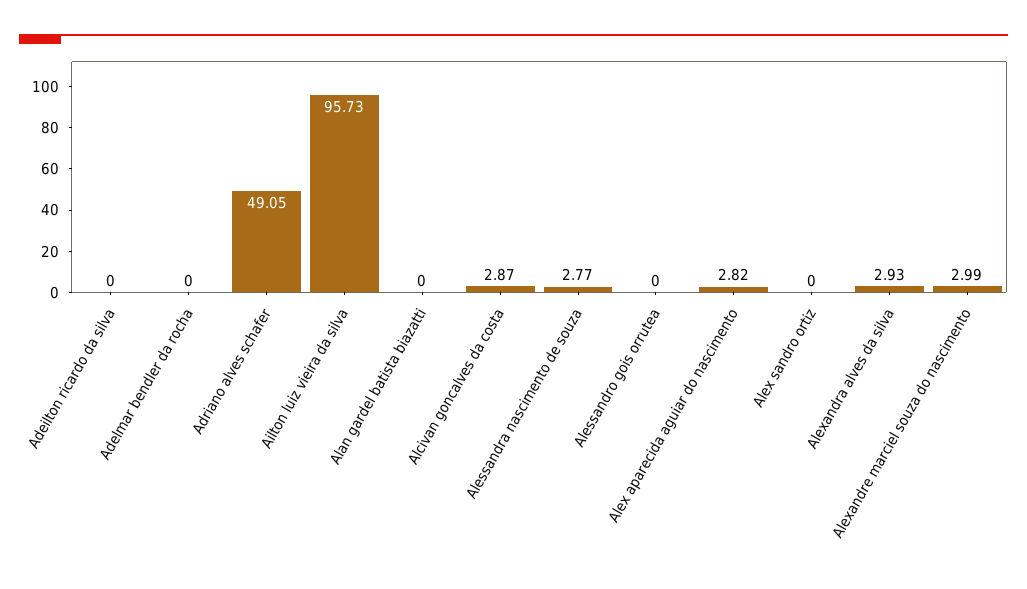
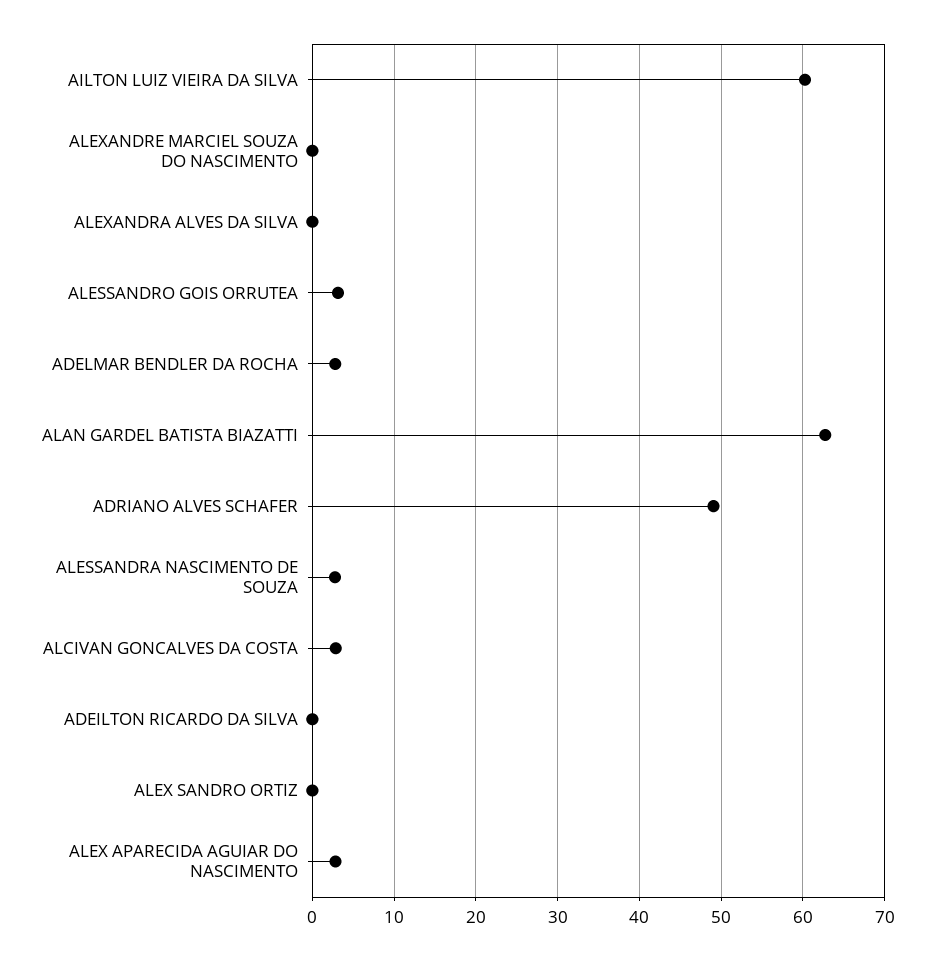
  {
    "Adeilton ricardo da silva": 0,
-   "Adelmar bendler da rocha": 0,
+   "Adelmar bendler da rocha": 3,
    "Adriano alves schafer": 49.05,
-   "Ailton luiz vieira da silva": 95.73,
+   "Ailton luiz vieira da silva": 60,
-   "Alan gardel batista biazatti": 0,
+   "Alan gardel batista biazatti": 63,
    "Alcivan goncalves da costa": 2.87,
    "Alessandra nascimento de souza": 2.77,
-   "Alessandro gois orrutea": 0,
+   "Alessandro gois orrutea": 3,
    "Alex aparecida aguiar do nascimento": 2.82,
    "Alex sandro ortiz": 0,
-   "Alexandra alves da silva": 2.93,
+   "Alexandra alves da silva": 0,
-   "Alexandre marciel souza do nascimento": 2.99
+   "Alexandre marciel souza do nascimento": 0
  }

